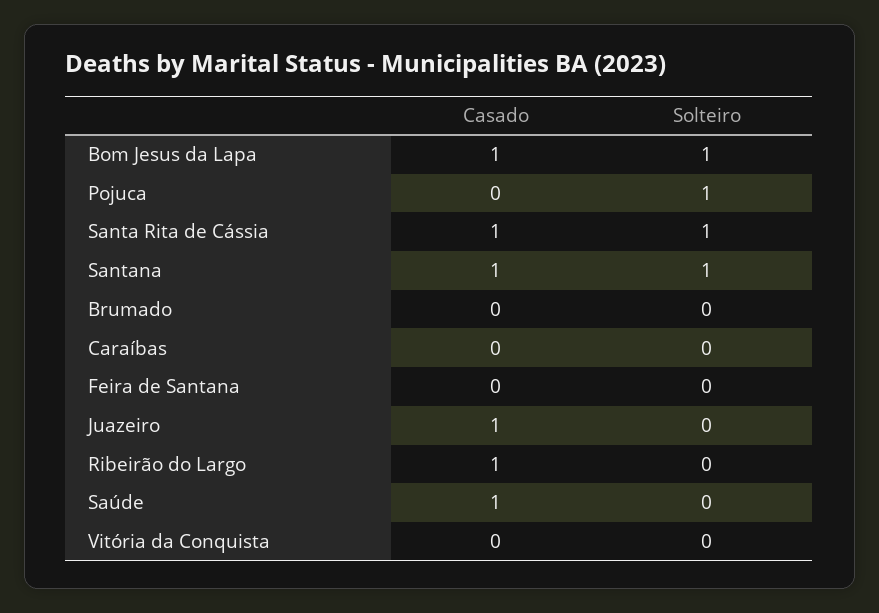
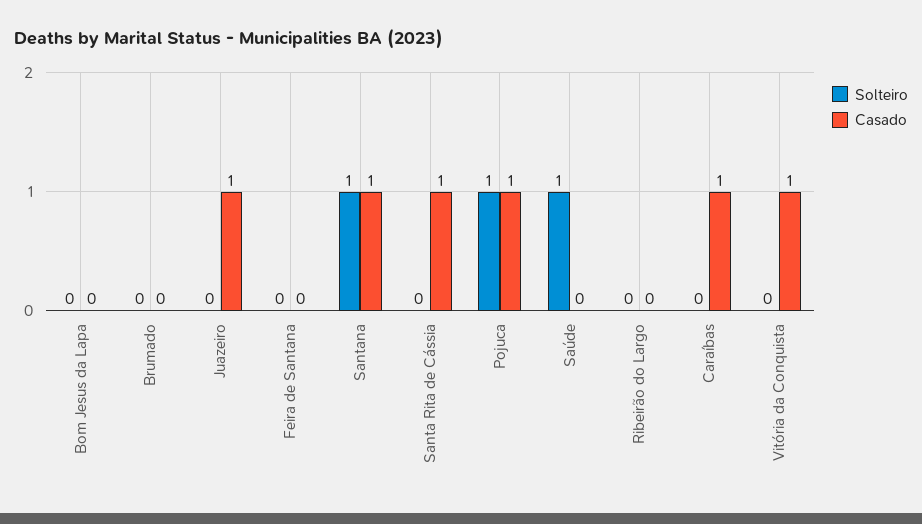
  {
    "Casado": {
-     "Bom Jesus da Lapa": 1,
+     "Bom Jesus da Lapa": 0,
-     "Pojuca": 0,
+     "Pojuca": 1,
      "Santa Rita de Cássia": 1,
      "Santana": 1,
      "Brumado": 0,
-     "Caraíbas": 0,
+     "Caraíbas": 1,
      "Feira de Santana": 0,
      "Juazeiro": 1,
-     "Ribeirão do Largo": 1,
+     "Ribeirão do Largo": 0,
-     "Saúde": 1,
+     "Saúde": 0,
-     "Vitória da Conquista": 0
+     "Vitória da Conquista": 1
    },
    "Solteiro": {
-     "Bom Jesus da Lapa": 1,
+     "Bom Jesus da Lapa": 0,
      "Pojuca": 1,
-     "Santa Rita de Cássia": 1,
+     "Santa Rita de Cássia": 0,
      "Santana": 1,
      "Brumado": 0,
      "Caraíbas": 0,
      "Feira de Santana": 0,
      "Juazeiro": 0,
      "Ribeirão do Largo": 0,
-     "Saúde": 0,
+     "Saúde": 1,
      "Vitória da Conquista": 0
    }
  }

